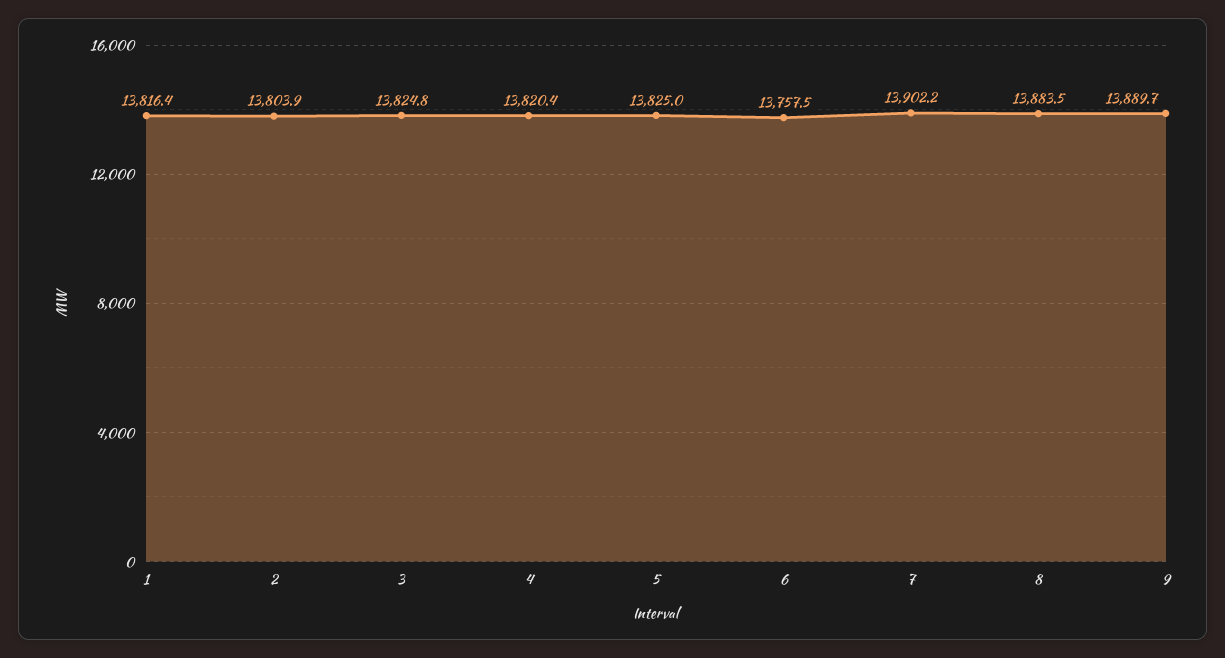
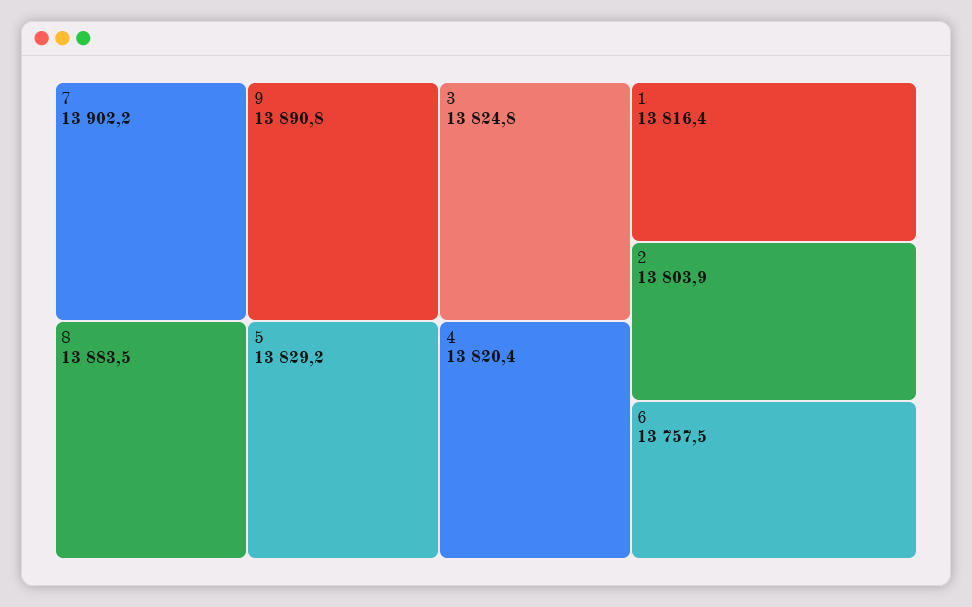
  {
    "1": 13816.4,
    "2": 13803.9,
    "3": 13824.8,
    "4": 13820.4,
-   "5": 13825,
+   "5": 13829.2,
    "6": 13757.5,
    "7": 13902.2,
    "8": 13883.5,
-   "9": 13889.7
+   "9": 13890.8
  }

